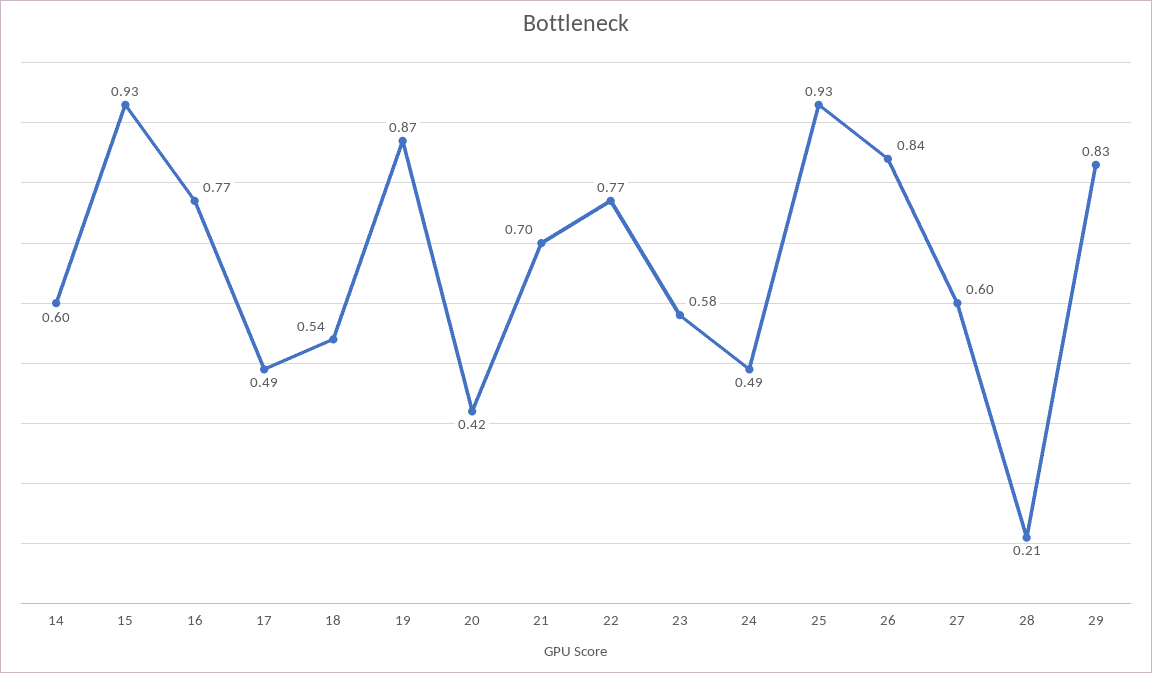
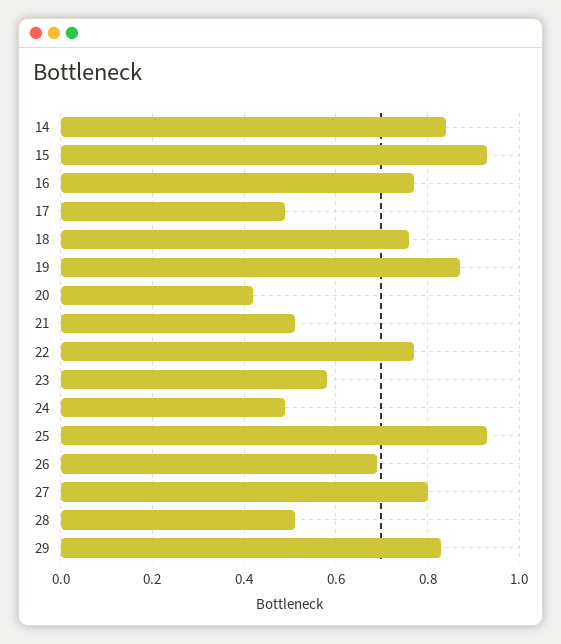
  {
-   "14": 0.6,
+   "14": 0.85,
    "15": 0.93,
    "16": 0.77,
    "17": 0.49,
-   "18": 0.54,
+   "18": 0.75,
    "19": 0.87,
    "20": 0.42,
-   "21": 0.7,
+   "21": 0.5,
    "22": 0.77,
    "23": 0.58,
    "24": 0.49,
    "25": 0.93,
-   "26": 0.84,
+   "26": 0.7,
-   "27": 0.6,
+   "27": 0.8,
-   "28": 0.21,
+   "28": 0.5,
    "29": 0.83
  }

